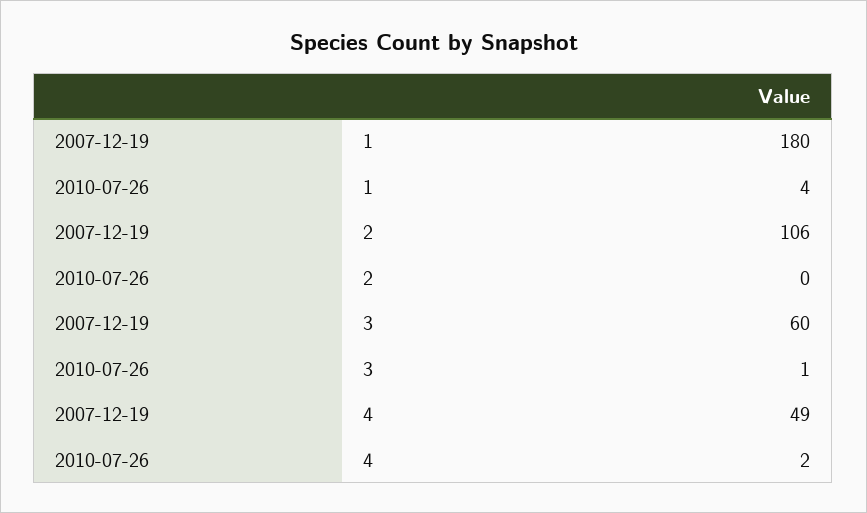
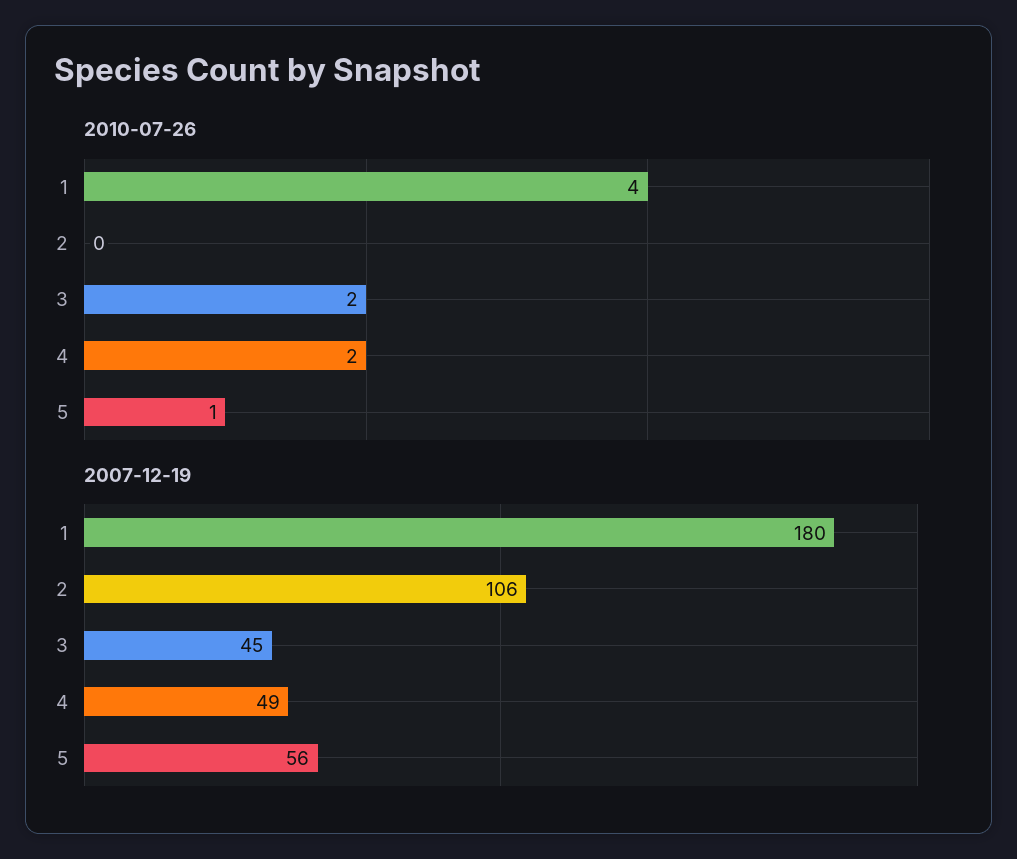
  {
    "2007-12-19": {
      "1": 180,
      "2": 106,
-     "3": 60,
+     "3": 45,
-     "4": 49
+     "4": 49,
+     "5": 56
    },
    "2010-07-26": {
      "1": 4,
      "2": 0,
-     "3": 1,
+     "3": 2,
-     "4": 2
+     "4": 2,
+     "5": 1
    }
  }

